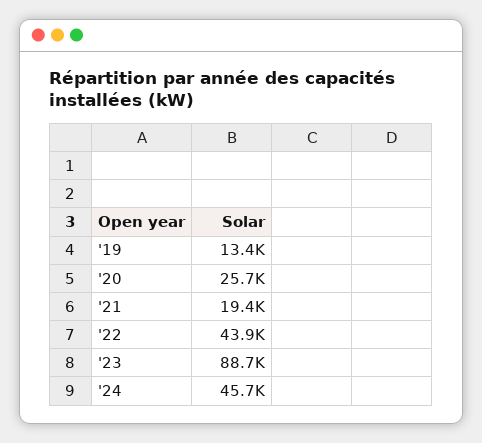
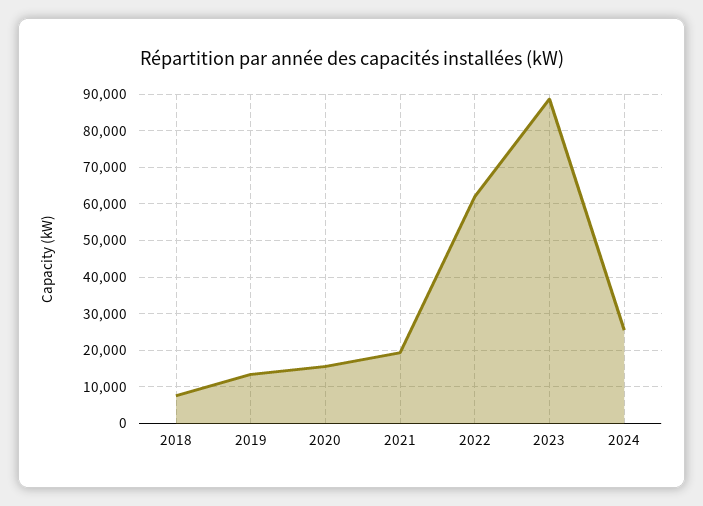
  {
    "'19": 13400,
-   "'20": 25700,
+   "'20": 16000,
    "'21": 19400,
-   "'22": 43900,
+   "'22": 62000,
    "'23": 88700,
-   "'24": 45700
+   "'24": 26000,
+   "2018": 8000
  }

